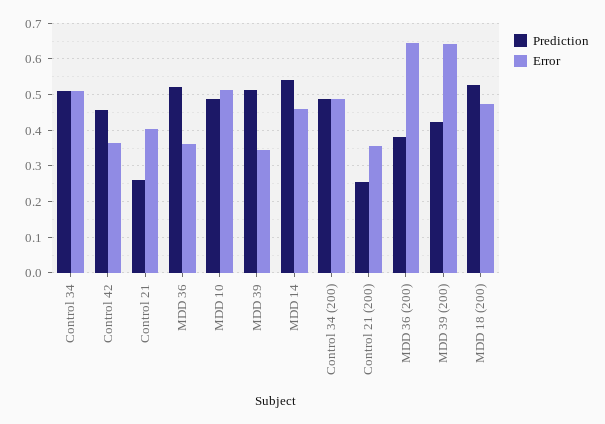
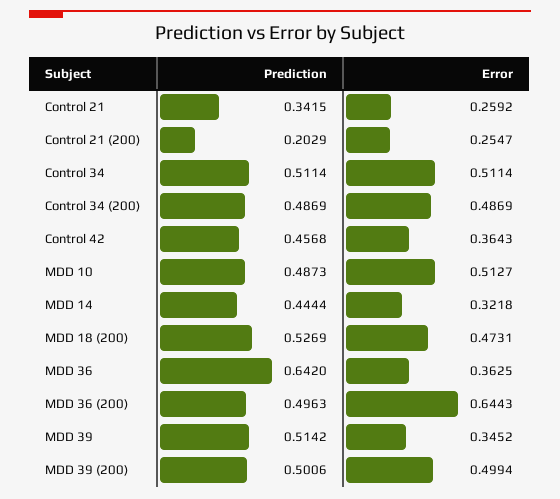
  {
    "Prediction": {
      "Control 34": 0.5114,
      "Control 42": 0.4568,
-     "Control 21": 0.26,
+     "Control 21": 0.3415,
-     "MDD 36": 0.52,
+     "MDD 36": 0.642,
      "MDD 10": 0.4873,
      "MDD 39": 0.5142,
-     "MDD 14": 0.54,
+     "MDD 14": 0.4444,
      "Control 34 (200)": 0.4869,
-     "Control 21 (200)": 0.26,
+     "Control 21 (200)": 0.2029,
-     "MDD 36 (200)": 0.38,
+     "MDD 36 (200)": 0.4963,
-     "MDD 39 (200)": 0.42,
+     "MDD 39 (200)": 0.5006,
      "MDD 18 (200)": 0.5269
    },
    "Error": {
      "Control 34": 0.5114,
      "Control 42": 0.3643,
-     "Control 21": 0.4,
+     "Control 21": 0.2592,
      "MDD 36": 0.3625,
      "MDD 10": 0.5127,
      "MDD 39": 0.3452,
-     "MDD 14": 0.46,
+     "MDD 14": 0.3218,
      "Control 34 (200)": 0.4869,
-     "Control 21 (200)": 0.36,
+     "Control 21 (200)": 0.2547,
      "MDD 36 (200)": 0.6443,
-     "MDD 39 (200)": 0.64,
+     "MDD 39 (200)": 0.4994,
      "MDD 18 (200)": 0.4731
    }
  }

